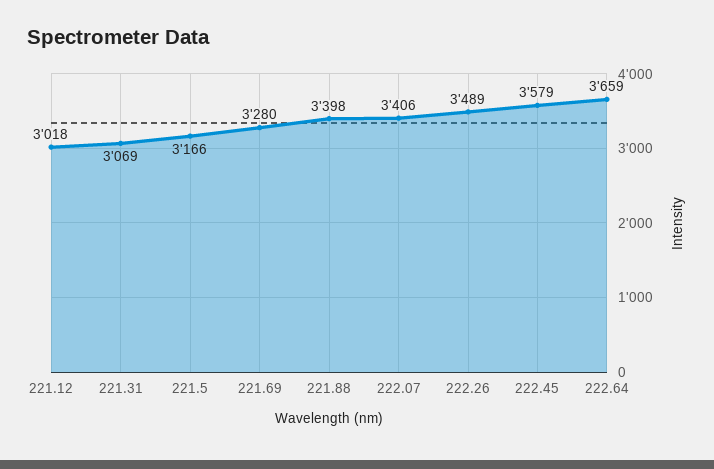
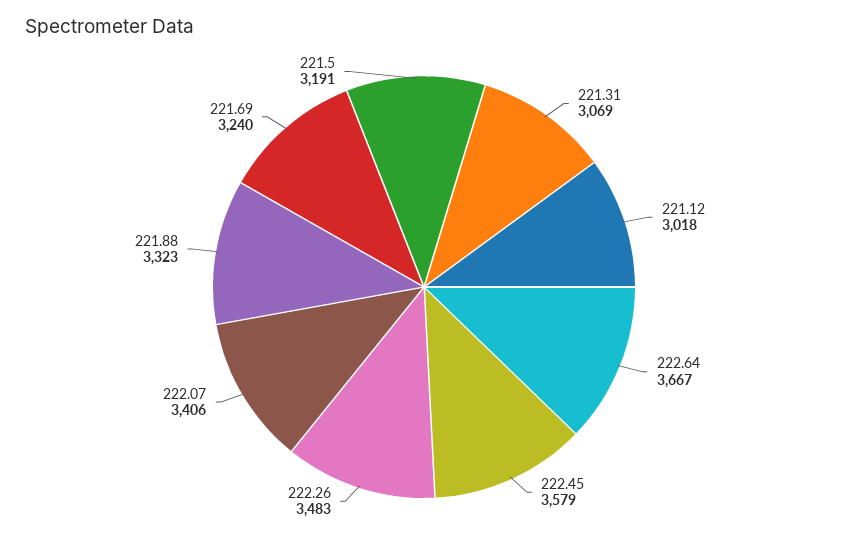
  {
    "221.12": 3018,
    "221.31": 3069,
-   "221.5": 3166,
+   "221.5": 3191,
-   "221.69": 3280,
+   "221.69": 3240,
-   "221.88": 3398,
+   "221.88": 3323,
    "222.07": 3406,
-   "222.26": 3489,
+   "222.26": 3483,
    "222.45": 3579,
-   "222.64": 3659
+   "222.64": 3667
  }

